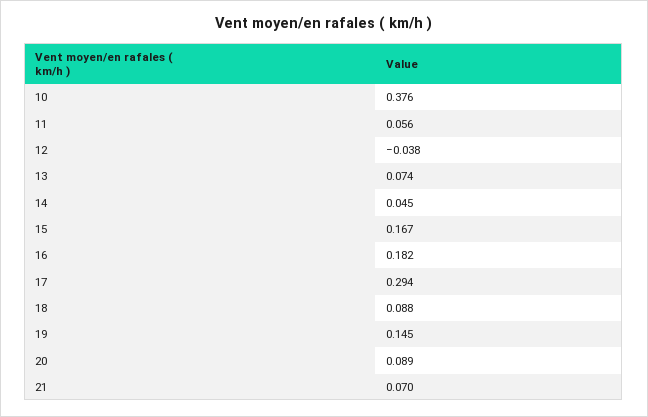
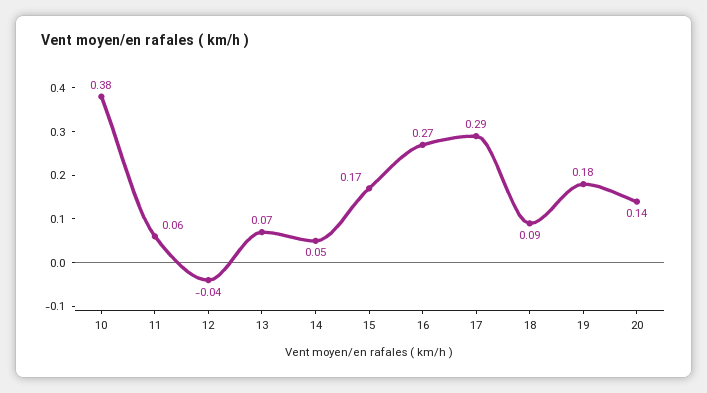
  {
    "10": 0.376,
    "11": 0.056,
    "12": -0.038,
    "13": 0.074,
    "14": 0.045,
    "15": 0.167,
-   "16": 0.182,
+   "16": 0.27,
    "17": 0.294,
    "18": 0.088,
-   "19": 0.145,
+   "19": 0.18,
-   "20": 0.089,
+   "20": 0.14
-   "21": 0.07
  }

